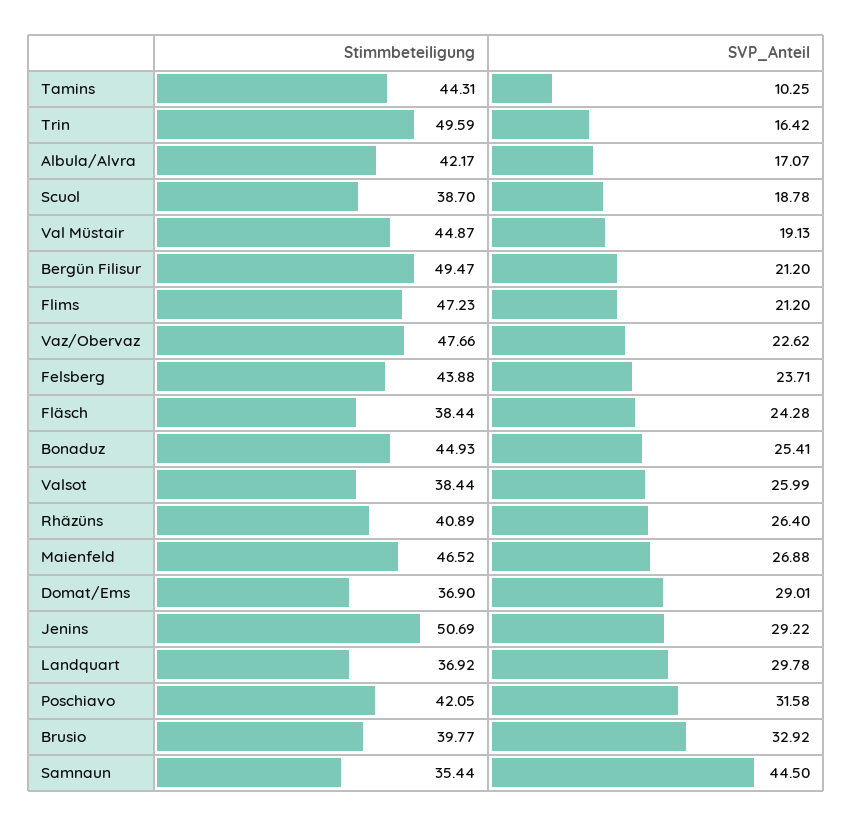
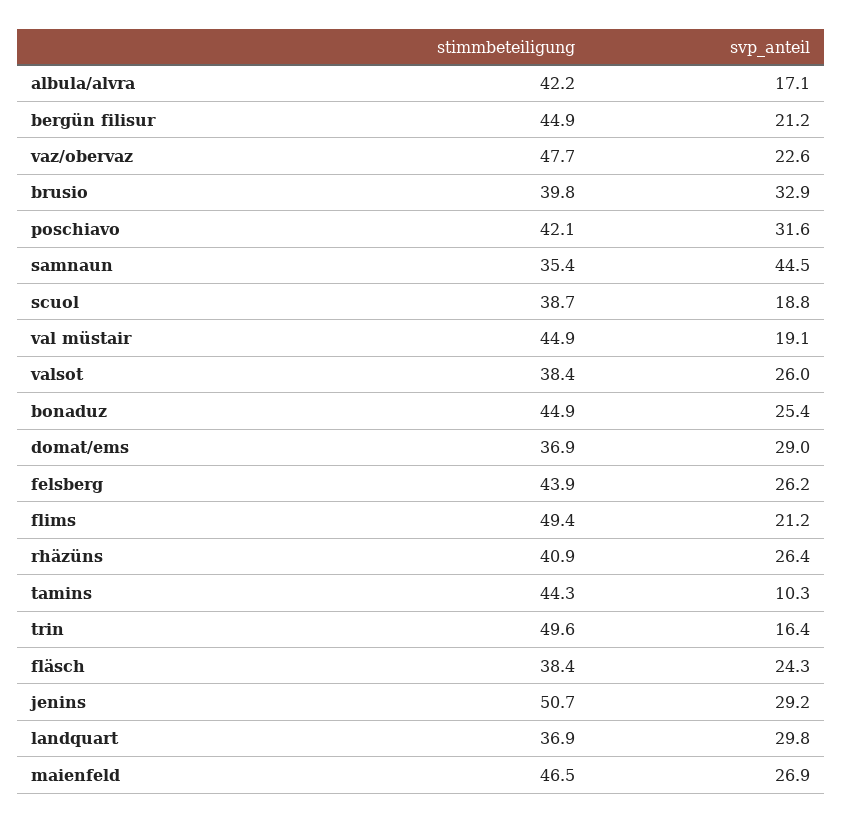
  {
    "Stimmbeteiligung": {
      "Tamins": 44.31,
      "Trin": 49.59,
      "Albula/Alvra": 42.17,
      "Scuol": 38.7,
      "Val Müstair": 44.87,
-     "Bergün Filisur": 49.47,
+     "Bergün Filisur": 44.9,
-     "Flims": 47.23,
+     "Flims": 49.4,
      "Vaz/Obervaz": 47.66,
      "Felsberg": 43.88,
      "Fläsch": 38.44,
      "Bonaduz": 44.93,
      "Valsot": 38.44,
      "Rhäzüns": 40.89,
      "Maienfeld": 46.52,
      "Domat/Ems": 36.9,
      "Jenins": 50.69,
      "Landquart": 36.92,
      "Poschiavo": 42.05,
      "Brusio": 39.77,
      "Samnaun": 35.44
    },
    "SVP_Anteil": {
      "Tamins": 10.25,
      "Trin": 16.42,
      "Albula/Alvra": 17.07,
      "Scuol": 18.78,
      "Val Müstair": 19.13,
      "Bergün Filisur": 21.2,
      "Flims": 21.2,
      "Vaz/Obervaz": 22.62,
-     "Felsberg": 23.71,
+     "Felsberg": 26.2,
      "Fläsch": 24.28,
      "Bonaduz": 25.41,
      "Valsot": 25.99,
      "Rhäzüns": 26.4,
      "Maienfeld": 26.88,
      "Domat/Ems": 29.01,
      "Jenins": 29.22,
      "Landquart": 29.78,
      "Poschiavo": 31.58,
      "Brusio": 32.92,
      "Samnaun": 44.5
    }
  }

